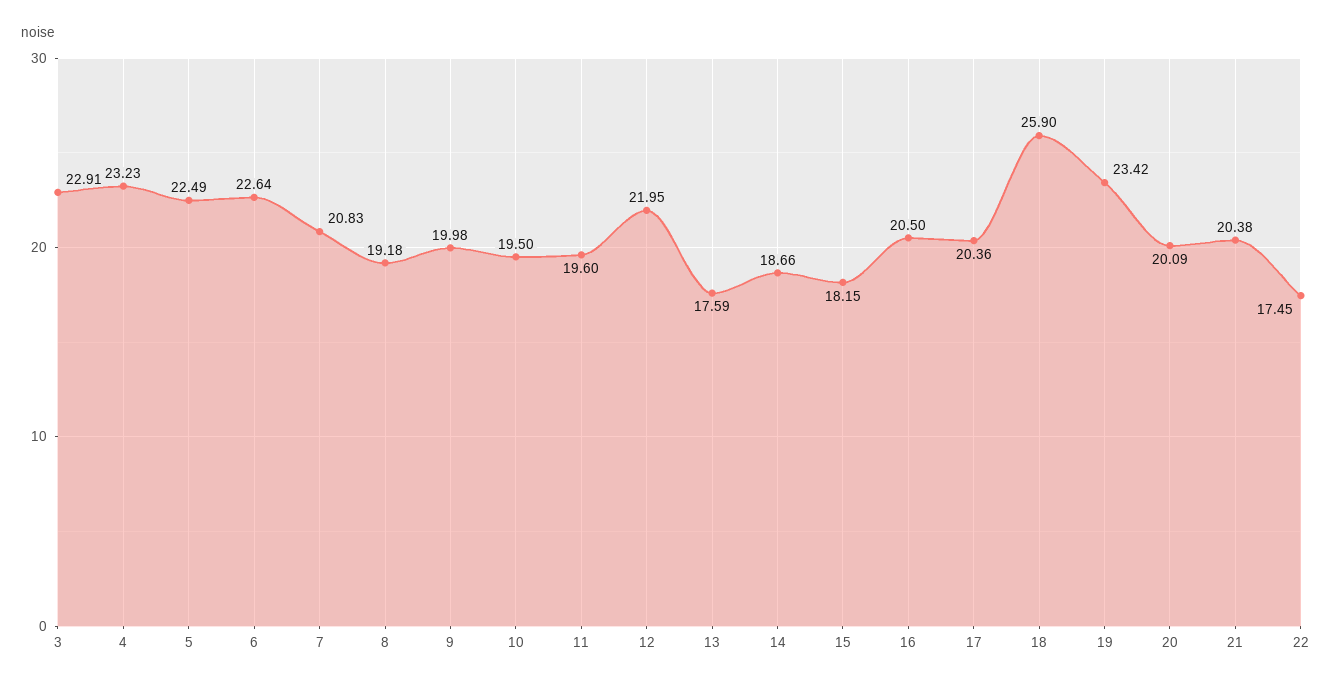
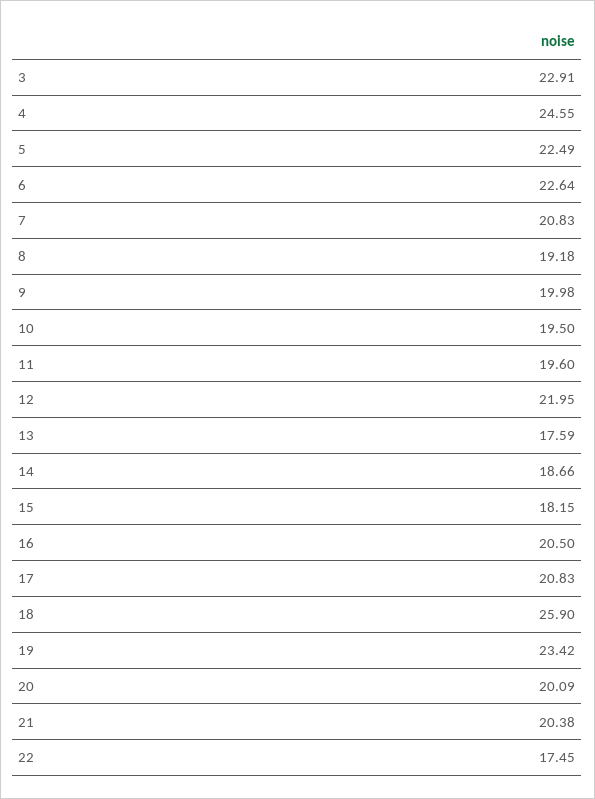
  {
    "3": 22.91,
-   "4": 23.23,
+   "4": 24.55,
    "5": 22.49,
    "6": 22.64,
    "7": 20.83,
    "8": 19.18,
    "9": 19.98,
    "10": 19.5,
    "11": 19.6,
    "12": 21.95,
    "13": 17.59,
    "14": 18.66,
    "15": 18.15,
    "16": 20.5,
-   "17": 20.36,
+   "17": 20.83,
    "18": 25.9,
    "19": 23.42,
    "20": 20.09,
    "21": 20.38,
    "22": 17.45
  }

